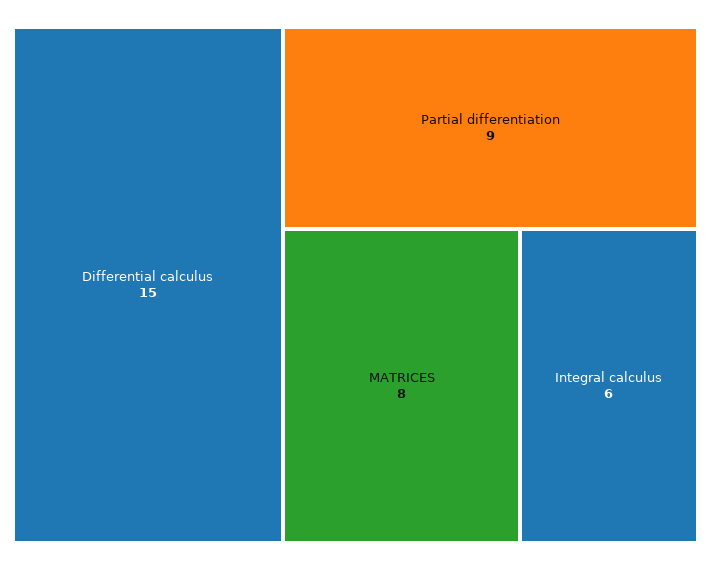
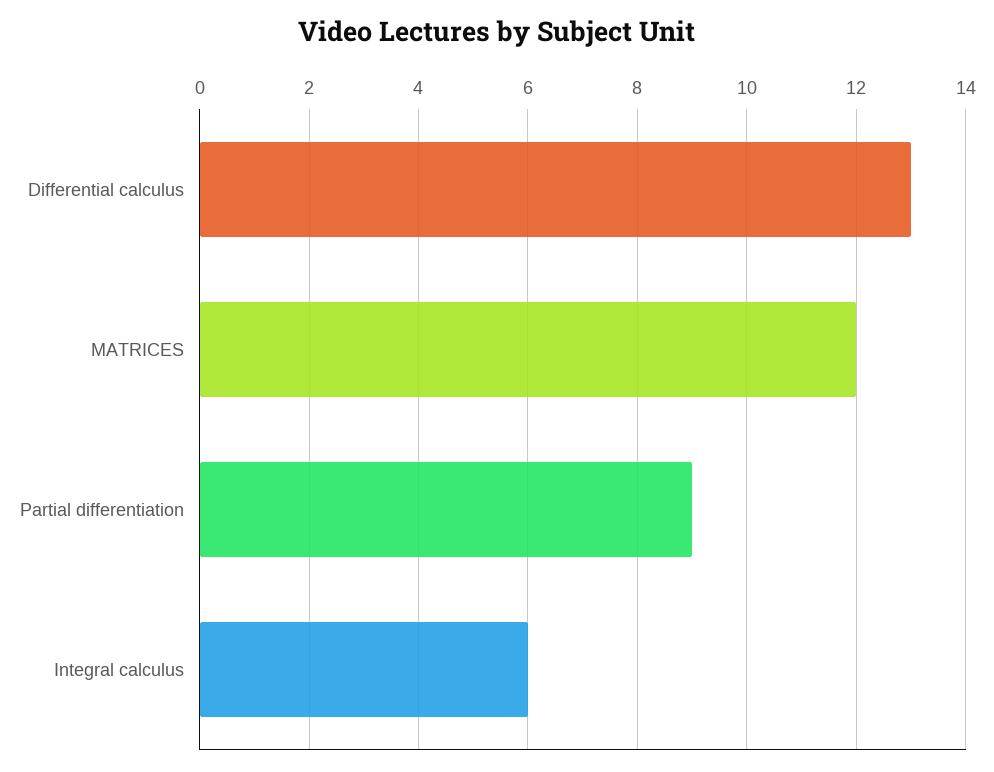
  {
-   "Differential calculus": 15,
+   "Differential calculus": 13,
    "Partial differentiation": 9,
-   "MATRICES": 8,
+   "MATRICES": 12,
    "Integral calculus": 6
  }

